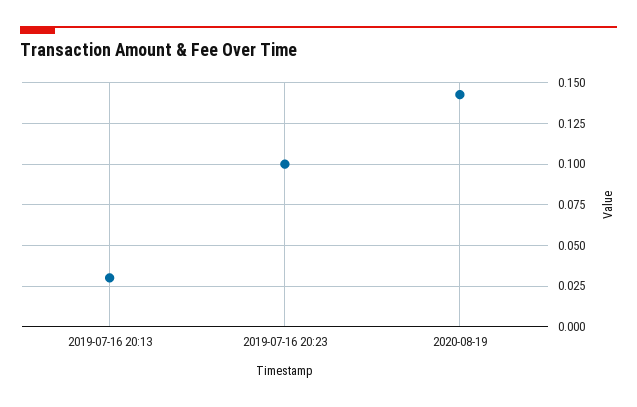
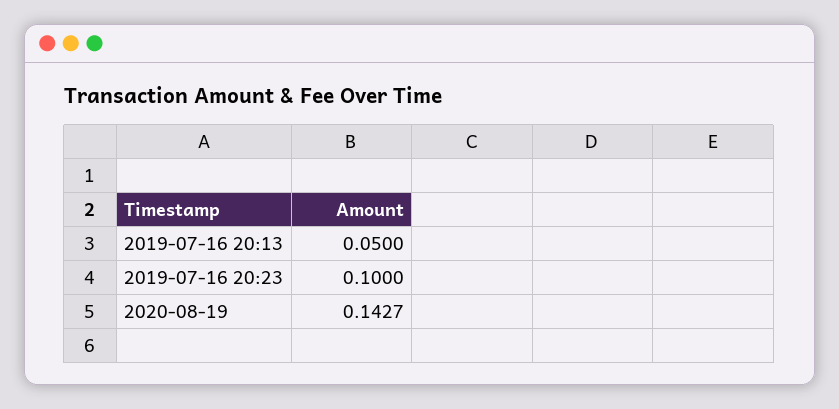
  {
-   "2019-07-16 20:13": 0.03,
+   "2019-07-16 20:13": 0.05,
    "2019-07-16 20:23": 0.1,
    "2020-08-19": 0.1427
  }

